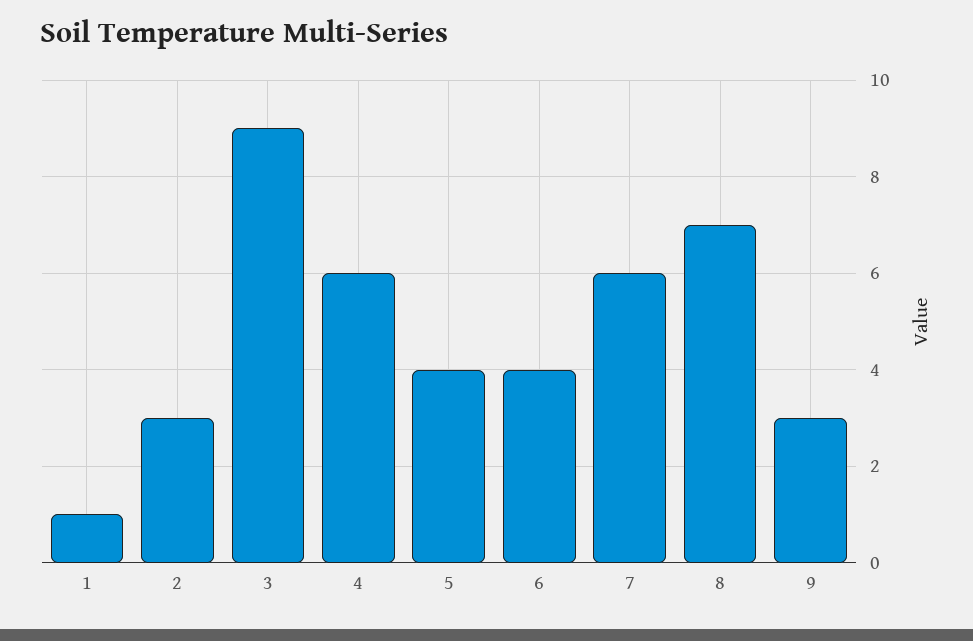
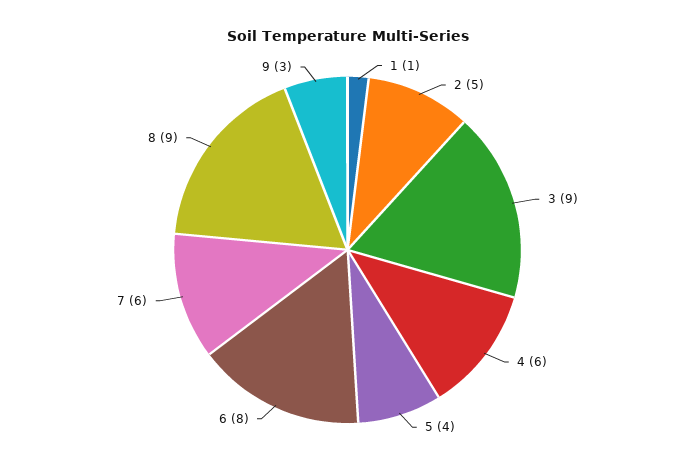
  {
    "1": 1,
-   "2": 3,
+   "2": 5,
    "3": 9,
    "4": 6,
    "5": 4,
-   "6": 4,
+   "6": 8,
    "7": 6,
-   "8": 7,
+   "8": 9,
    "9": 3
  }

